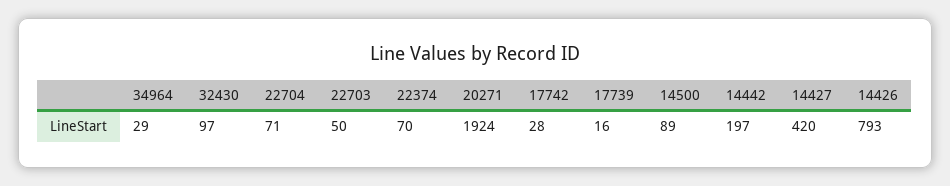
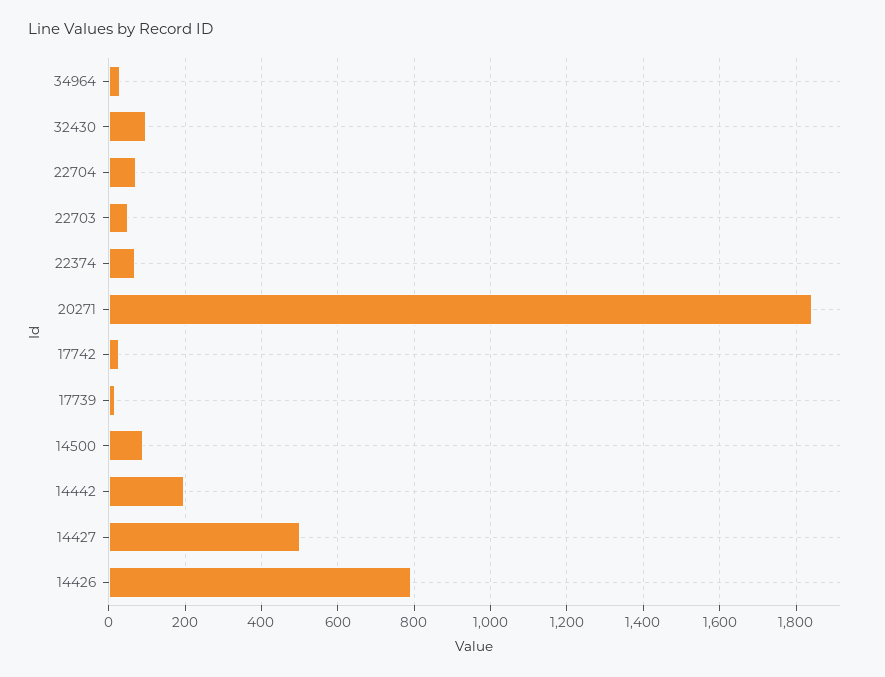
  {
    "34964": 29,
    "32430": 97,
    "22704": 71,
    "22703": 50,
    "22374": 70,
-   "20271": 1924,
+   "20271": 1840,
    "17742": 28,
    "17739": 16,
    "14500": 89,
    "14442": 197,
-   "14427": 420,
+   "14427": 500,
    "14426": 793
  }

